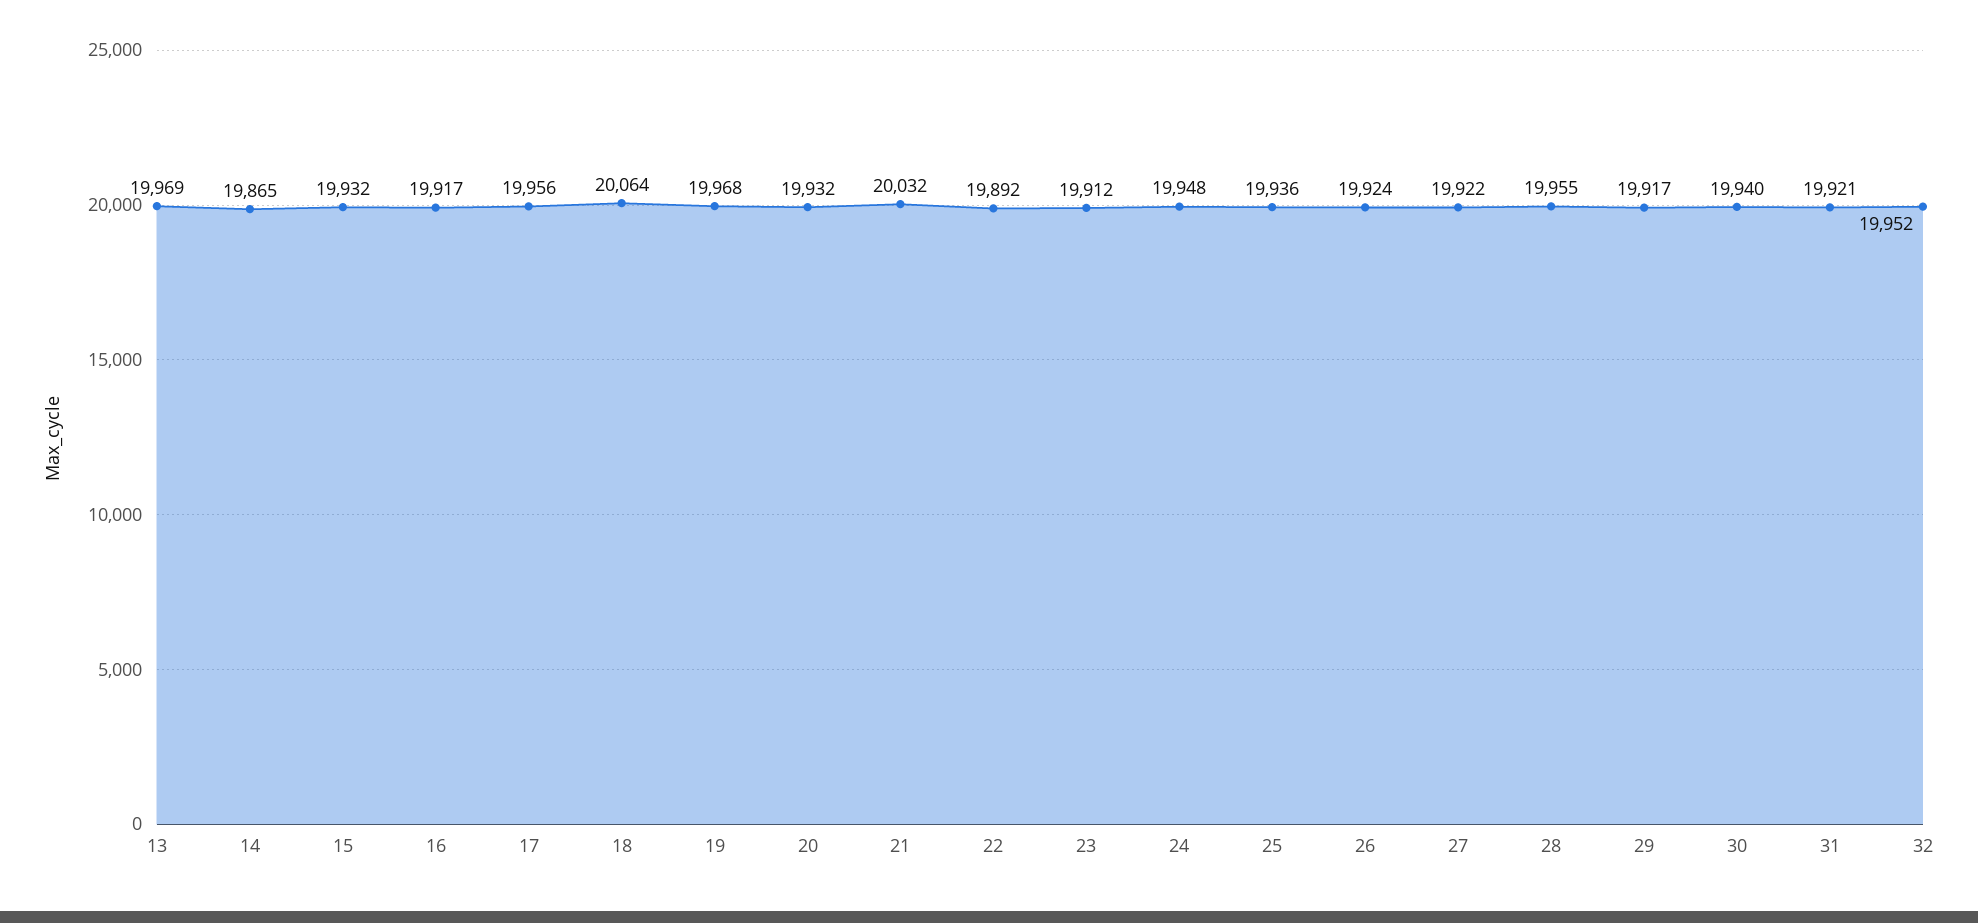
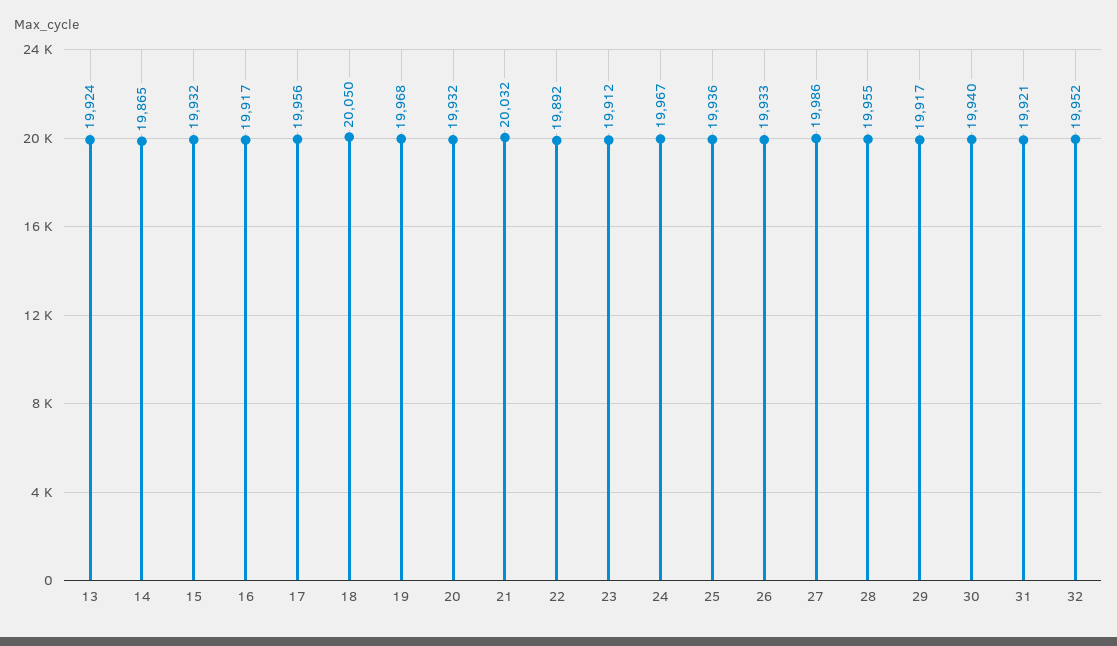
  {
-   "13": 19969,
+   "13": 19924,
    "14": 19865,
    "15": 19932,
    "16": 19917,
    "17": 19956,
-   "18": 20064,
+   "18": 20050,
    "19": 19968,
    "20": 19932,
    "21": 20032,
    "22": 19892,
    "23": 19912,
-   "24": 19948,
+   "24": 19967,
    "25": 19936,
-   "26": 19924,
+   "26": 19933,
-   "27": 19922,
+   "27": 19986,
    "28": 19955,
    "29": 19917,
    "30": 19940,
    "31": 19921,
    "32": 19952
  }

